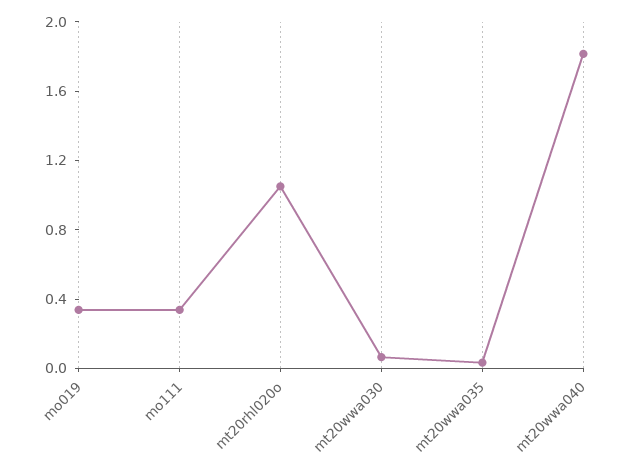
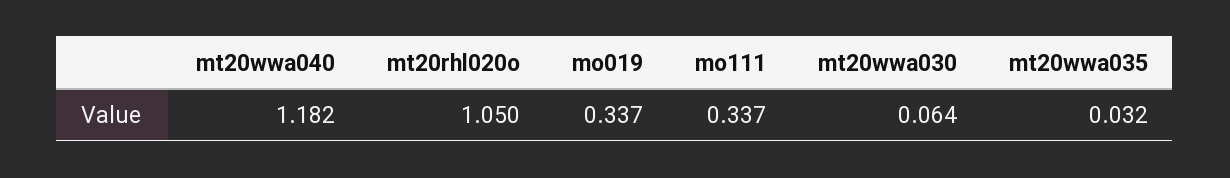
  {
    "mo019": 0.337,
    "mo111": 0.337,
    "mt20rhl020o": 1.05,
    "mt20wwa030": 0.064,
    "mt20wwa035": 0.032,
-   "mt20wwa040": 1.8
+   "mt20wwa040": 1.182
  }

